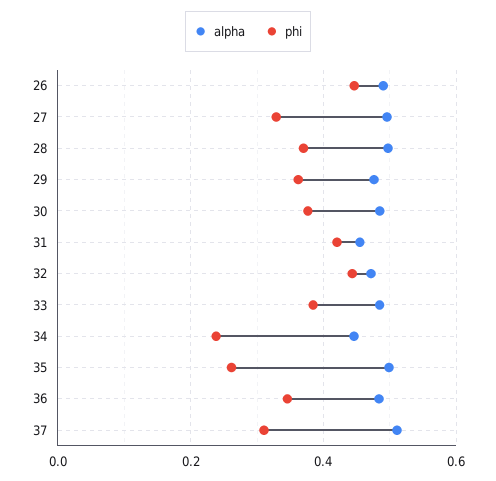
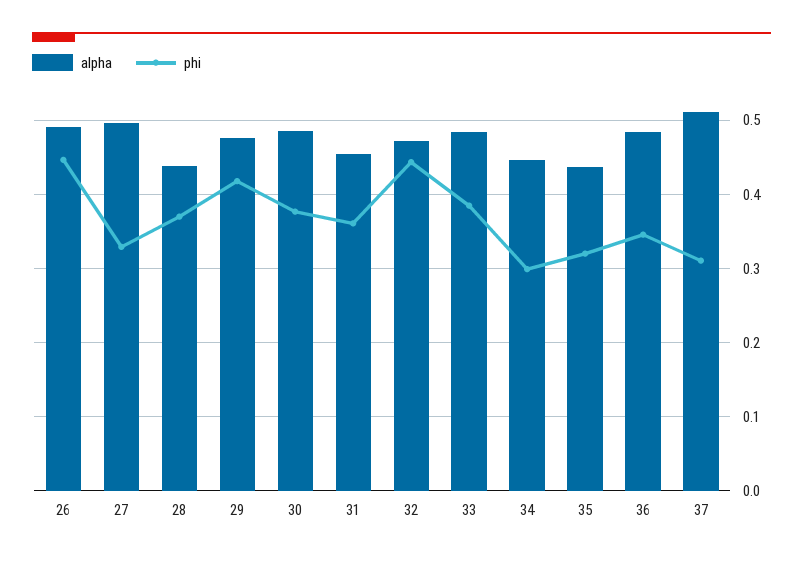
  {
    "alpha": {
      "26": 0.49,
      "27": 0.5,
-     "28": 0.5,
+     "28": 0.44,
      "29": 0.48,
      "30": 0.48,
      "31": 0.45,
      "32": 0.47,
      "33": 0.48,
      "34": 0.45,
-     "35": 0.5,
+     "35": 0.44,
      "36": 0.48,
      "37": 0.51
    },
    "phi": {
      "26": 0.45,
      "27": 0.33,
      "28": 0.37,
-     "29": 0.36,
+     "29": 0.42,
      "30": 0.38,
-     "31": 0.42,
+     "31": 0.36,
      "32": 0.44,
      "33": 0.38,
-     "34": 0.24,
+     "34": 0.3,
-     "35": 0.26,
+     "35": 0.32,
      "36": 0.35,
      "37": 0.31
    }
  }

